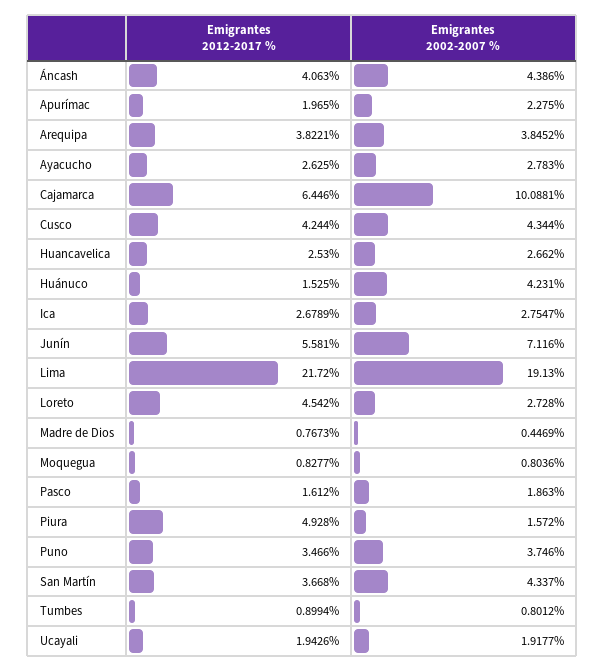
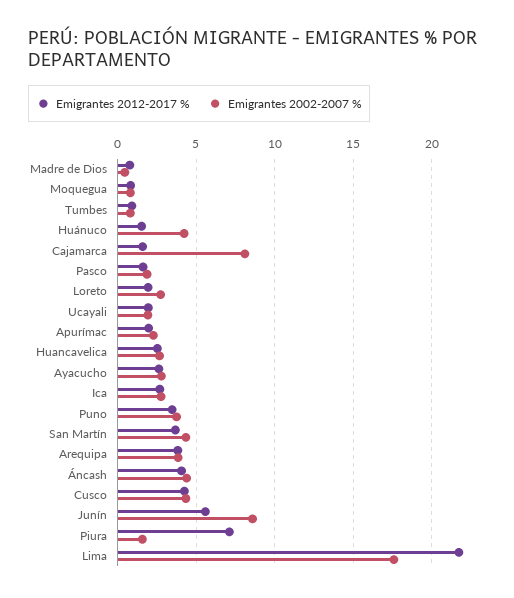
  {
    "Emigrantes 2012-2017 %": {
      "Áncash": 4.063,
      "Apurímac": 1.965,
      "Arequipa": 3.8221,
      "Ayacucho": 2.625,
-     "Cajamarca": 6.446,
+     "Cajamarca": 1.5,
      "Cusco": 4.244,
      "Huancavelica": 2.53,
      "Huánuco": 1.525,
      "Ica": 2.6789,
      "Junín": 5.581,
      "Lima": 21.72,
-     "Loreto": 4.542,
+     "Loreto": 2,
      "Madre de Dios": 0.7673,
      "Moquegua": 0.8277,
      "Pasco": 1.612,
-     "Piura": 4.928,
+     "Piura": 7,
      "Puno": 3.466,
      "San Martín": 3.668,
      "Tumbes": 0.8994,
      "Ucayali": 1.9426
    },
    "Emigrantes 2002-2007 %": {
      "Áncash": 4.386,
      "Apurímac": 2.275,
      "Arequipa": 3.8452,
      "Ayacucho": 2.783,
-     "Cajamarca": 10.0881,
+     "Cajamarca": 8,
      "Cusco": 4.344,
      "Huancavelica": 2.662,
      "Huánuco": 4.231,
      "Ica": 2.7547,
-     "Junín": 7.116,
+     "Junín": 8.5,
-     "Lima": 19.13,
+     "Lima": 17.5,
      "Loreto": 2.728,
      "Madre de Dios": 0.4469,
      "Moquegua": 0.8036,
      "Pasco": 1.863,
      "Piura": 1.572,
      "Puno": 3.746,
      "San Martín": 4.337,
      "Tumbes": 0.8012,
      "Ucayali": 1.9177
    }
  }

